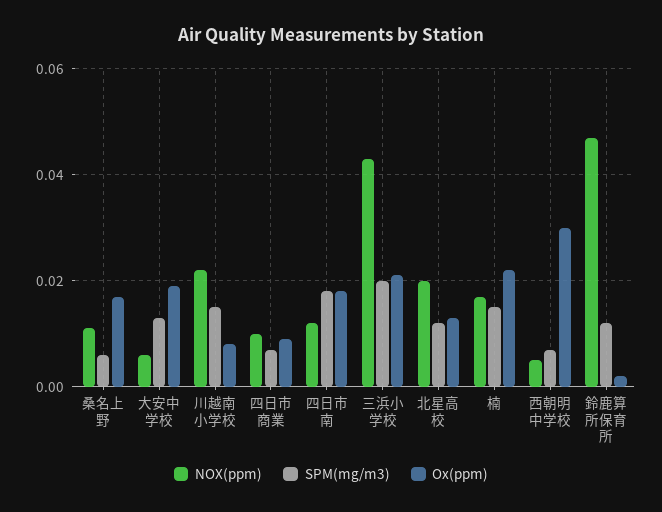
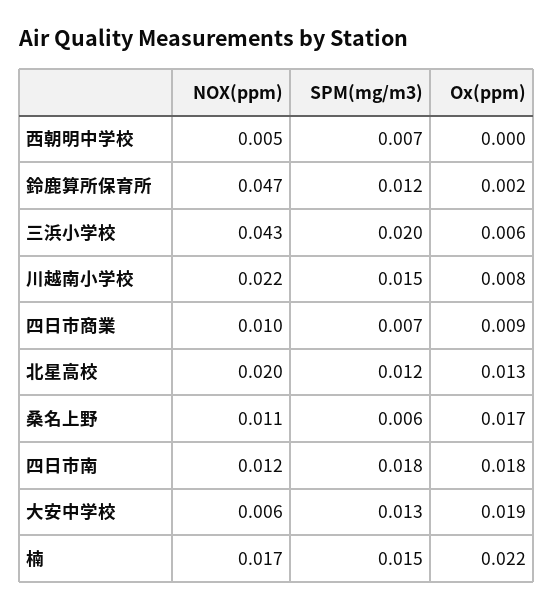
  {
    "NOX(ppm)": {
      "桑名上野": 0.011,
      "大安中学校": 0.006,
      "川越南小学校": 0.022,
      "四日市商業": 0.01,
      "四日市南": 0.012,
      "三浜小学校": 0.043,
      "北星高校": 0.02,
      "楠": 0.017,
      "西朝明中学校": 0.005,
      "鈴鹿算所保育所": 0.047
    },
    "SPM(mg/m3)": {
      "桑名上野": 0.006,
      "大安中学校": 0.013,
      "川越南小学校": 0.015,
      "四日市商業": 0.007,
      "四日市南": 0.018,
      "三浜小学校": 0.02,
      "北星高校": 0.012,
      "楠": 0.015,
      "西朝明中学校": 0.007,
      "鈴鹿算所保育所": 0.012
    },
    "Ox(ppm)": {
      "桑名上野": 0.017,
      "大安中学校": 0.019,
      "川越南小学校": 0.008,
      "四日市商業": 0.009,
      "四日市南": 0.018,
-     "三浜小学校": 0.02,
+     "三浜小学校": 0.006,
      "北星高校": 0.013,
      "楠": 0.022,
-     "西朝明中学校": 0.03,
+     "西朝明中学校": 0,
      "鈴鹿算所保育所": 0.002
    }
  }

